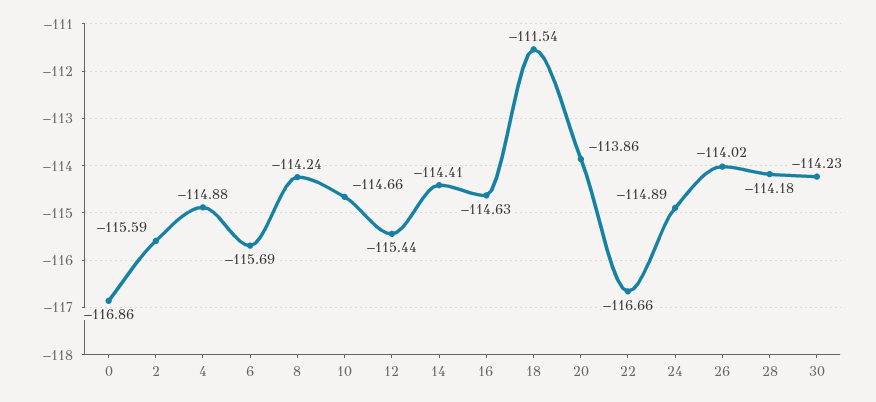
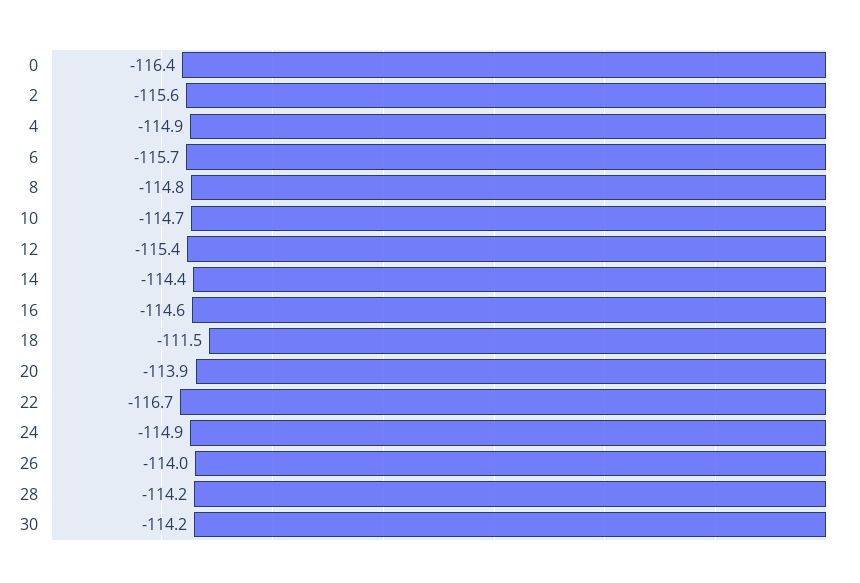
  {
-   "0": -116.86,
+   "0": -116.4,
    "2": -115.59,
    "4": -114.88,
    "6": -115.69,
-   "8": -114.24,
+   "8": -114.8,
    "10": -114.66,
    "12": -115.44,
    "14": -114.41,
    "16": -114.63,
    "18": -111.54,
    "20": -113.86,
    "22": -116.66,
    "24": -114.89,
    "26": -114.02,
    "28": -114.18,
    "30": -114.23
  }

